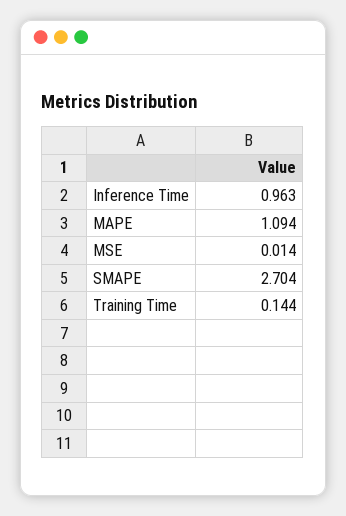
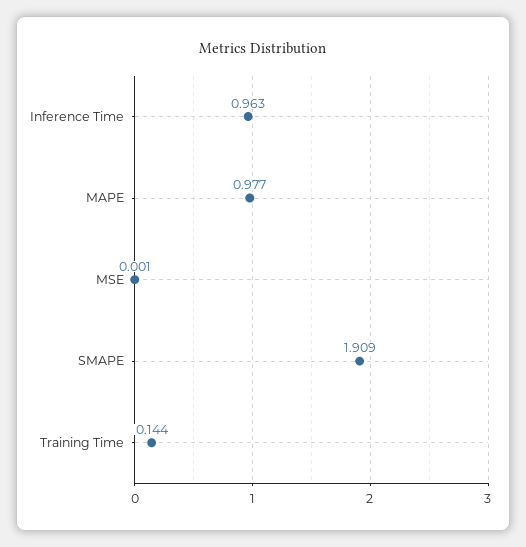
  {
    "Inference Time": 0.963,
-   "MAPE": 1.094,
+   "MAPE": 0.977,
-   "MSE": 0.014,
+   "MSE": 0.001,
-   "SMAPE": 2.704,
+   "SMAPE": 1.909,
    "Training Time": 0.144
  }

